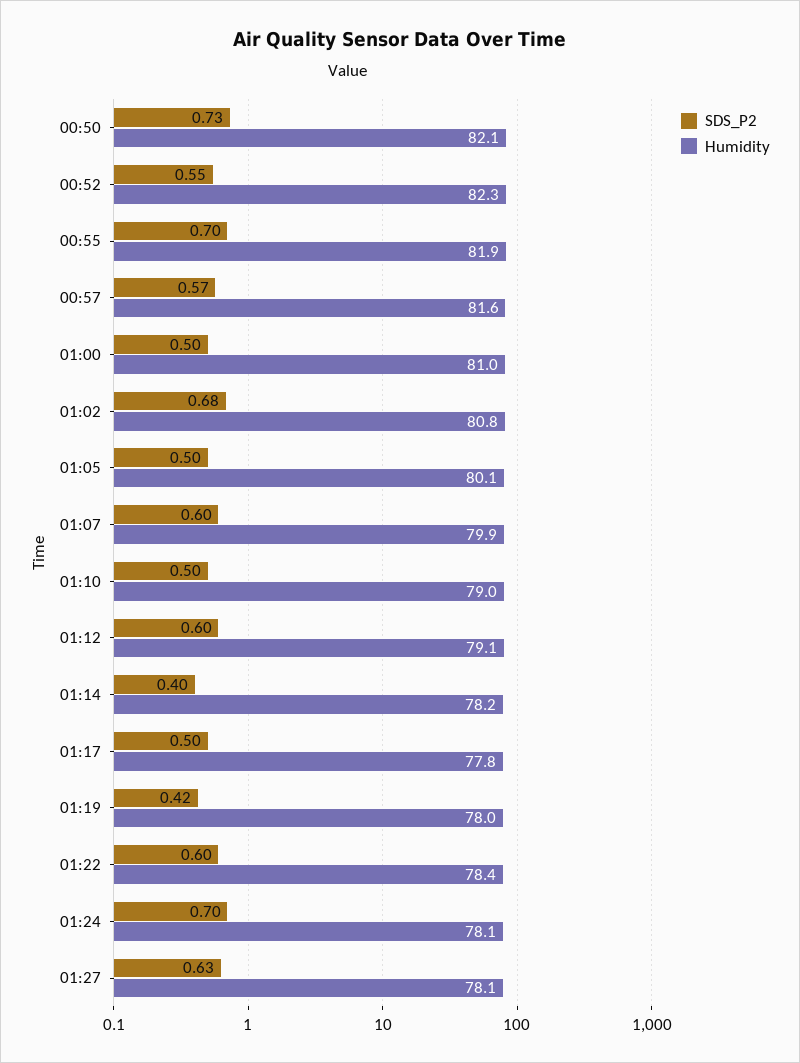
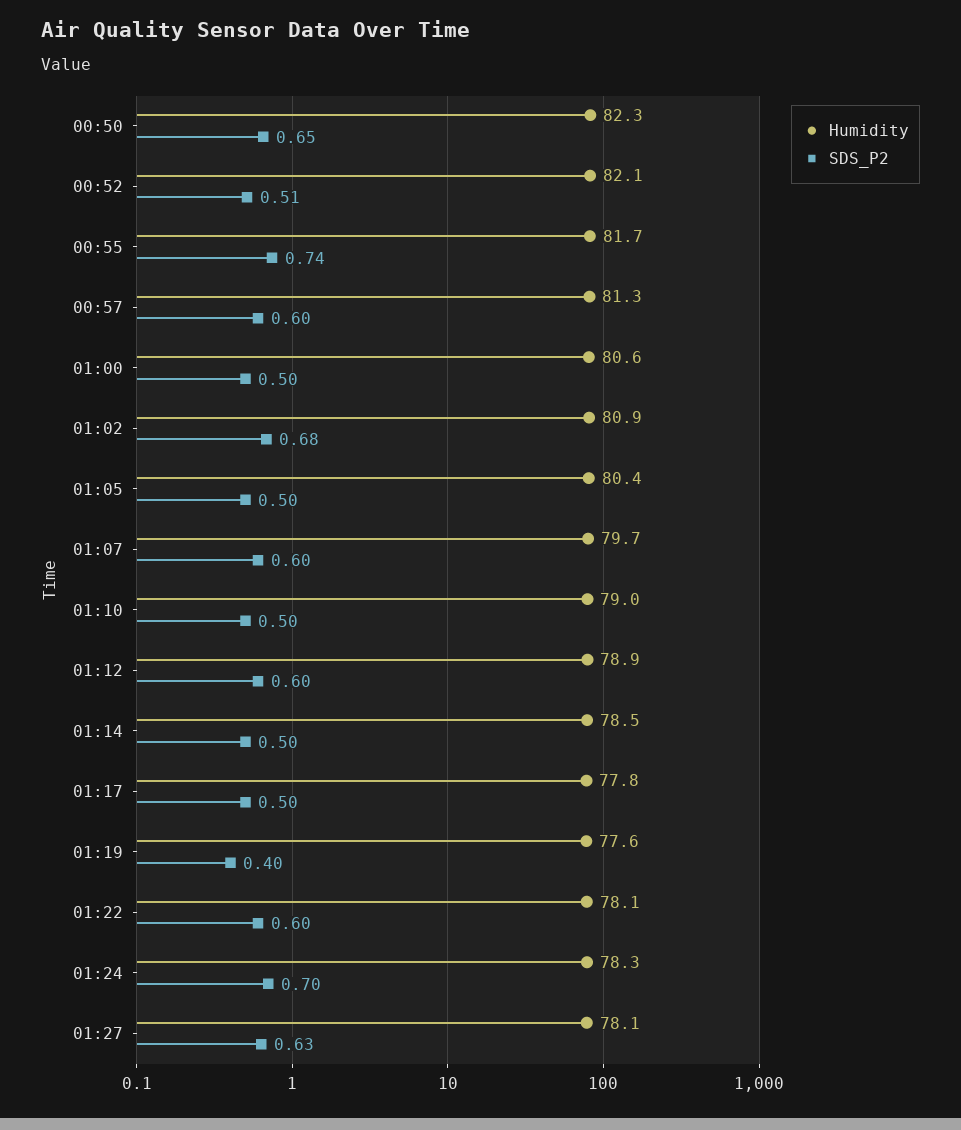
  {
    "SDS_P2": {
-     "00:50": 0.73,
+     "00:50": 0.65,
-     "00:52": 0.55,
+     "00:52": 0.51,
-     "00:55": 0.7,
+     "00:55": 0.74,
-     "00:57": 0.57,
+     "00:57": 0.6,
      "01:00": 0.5,
      "01:02": 0.68,
      "01:05": 0.5,
      "01:07": 0.6,
      "01:10": 0.5,
      "01:12": 0.6,
-     "01:14": 0.4,
+     "01:14": 0.5,
      "01:17": 0.5,
-     "01:19": 0.42,
+     "01:19": 0.4,
      "01:22": 0.6,
      "01:24": 0.7,
      "01:27": 0.63
    },
    "Humidity": {
-     "00:50": 82.1,
+     "00:50": 82.3,
-     "00:52": 82.3,
+     "00:52": 82.1,
-     "00:55": 81.9,
+     "00:55": 81.7,
-     "00:57": 81.6,
+     "00:57": 81.3,
-     "01:00": 81,
+     "01:00": 80.6,
-     "01:02": 80.8,
+     "01:02": 80.9,
-     "01:05": 80.1,
+     "01:05": 80.4,
-     "01:07": 79.9,
+     "01:07": 79.7,
      "01:10": 79,
-     "01:12": 79.1,
+     "01:12": 78.9,
-     "01:14": 78.2,
+     "01:14": 78.5,
      "01:17": 77.8,
-     "01:19": 78,
+     "01:19": 77.6,
-     "01:22": 78.4,
+     "01:22": 78.1,
-     "01:24": 78.1,
+     "01:24": 78.3,
      "01:27": 78.1
    }
  }

